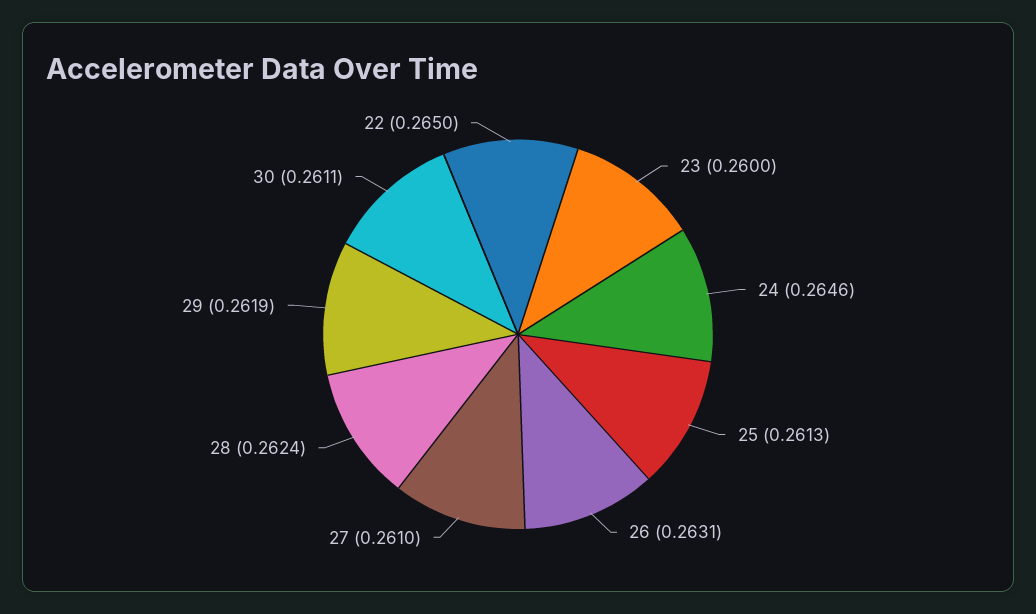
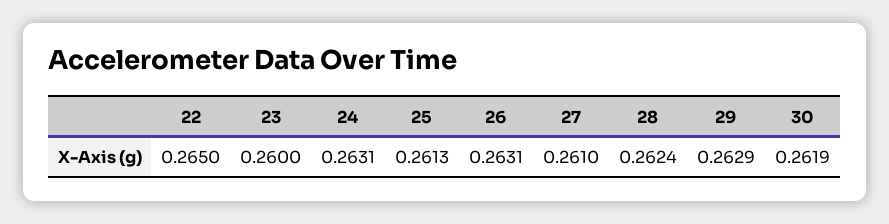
  {
    "23": 0.26,
-   "24": 0.2646,
+   "24": 0.2631,
    "25": 0.2613,
    "26": 0.2631,
    "27": 0.261,
    "28": 0.2624,
-   "29": 0.2619,
+   "29": 0.2629,
-   "30": 0.2611,
+   "30": 0.2619,
    "22": 0.265
  }

